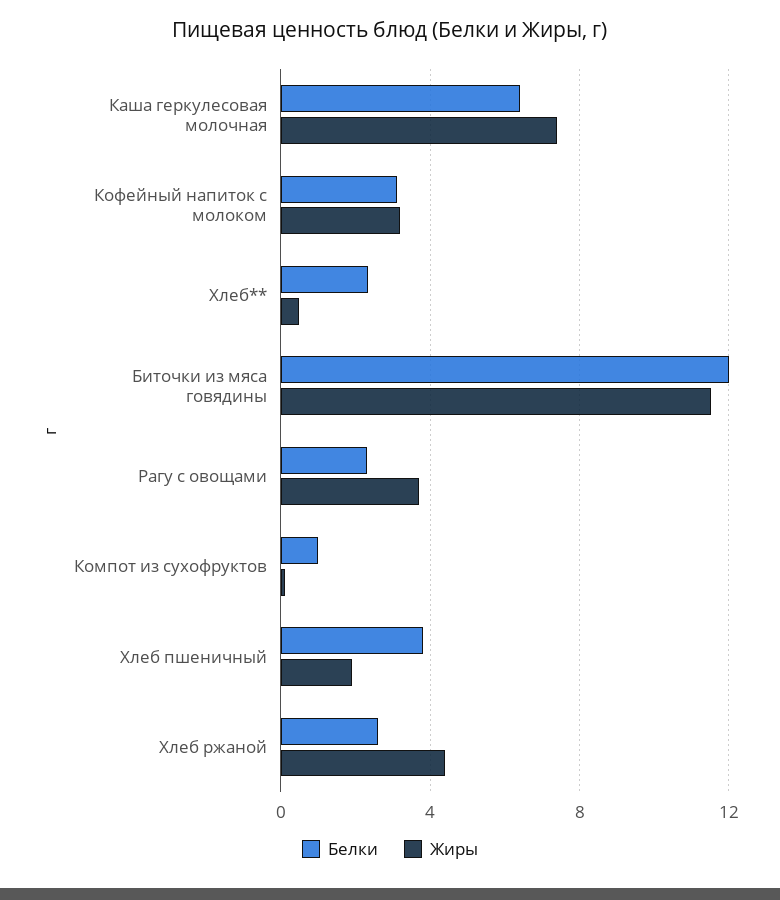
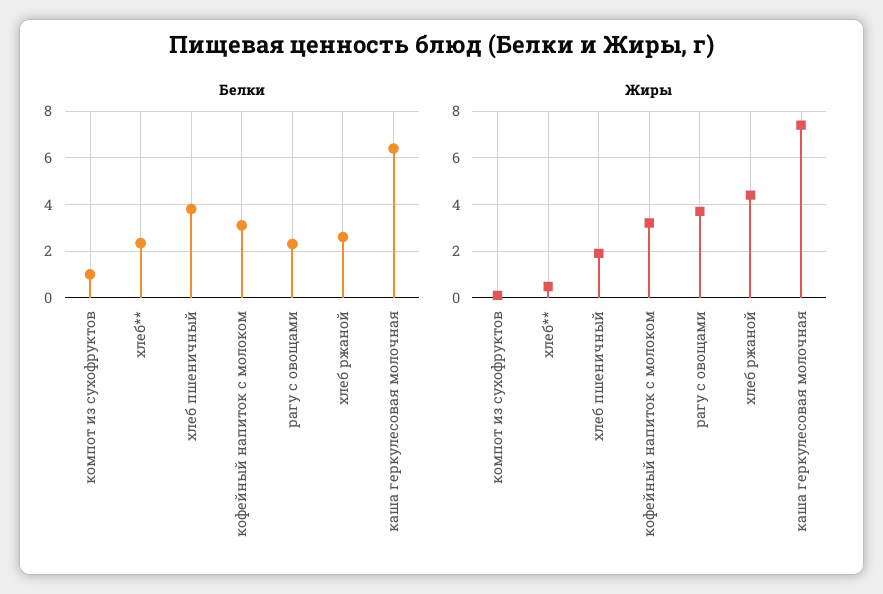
  {
    "Белки": {
      "Каша геркулесовая молочная": 6.5,
      "Кофейный напиток с молоком": 3,
      "Хлеб**": 2.5,
-     "Биточки из мяса говядины": 12,
      "Рагу с овощами": 2.5,
      "Компот из сухофруктов": 1,
      "Хлеб пшеничный": 4,
      "Хлеб ржаной": 2.5
    },
    "Жиры": {
      "Каша геркулесовая молочная": 7.5,
      "Кофейный напиток с молоком": 3,
      "Хлеб**": 0.5,
-     "Биточки из мяса говядины": 11.5,
      "Рагу с овощами": 3.5,
      "Компот из сухофруктов": 0,
      "Хлеб пшеничный": 2,
      "Хлеб ржаной": 4.5
    }
  }

